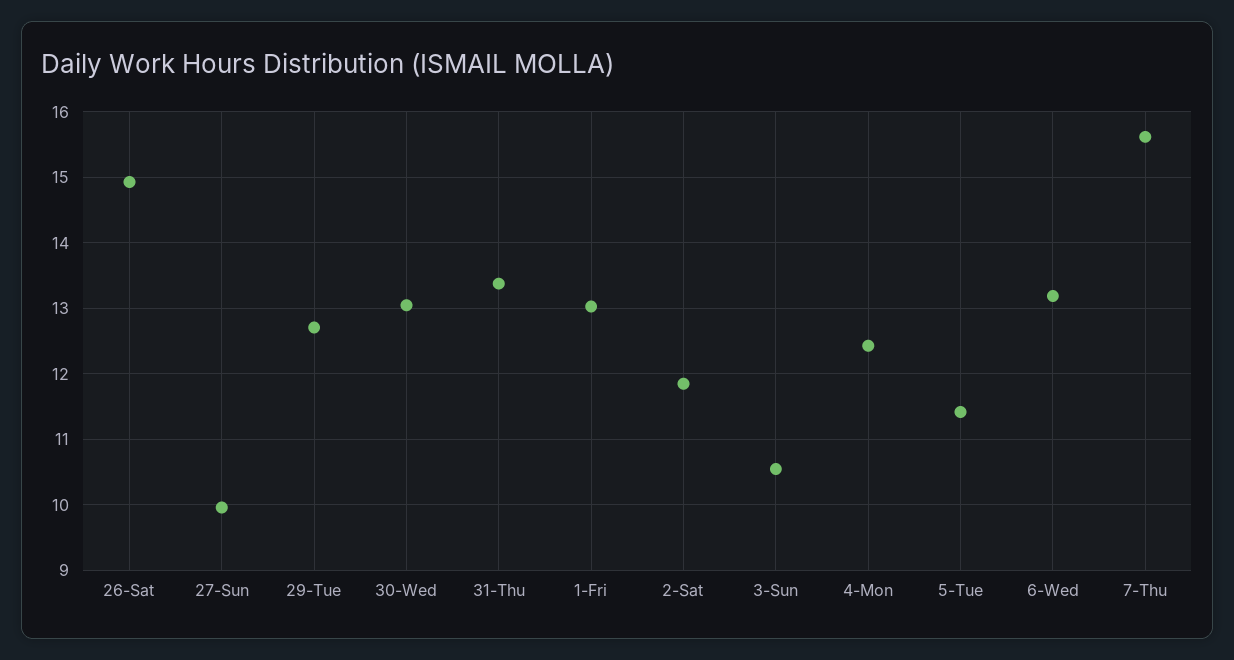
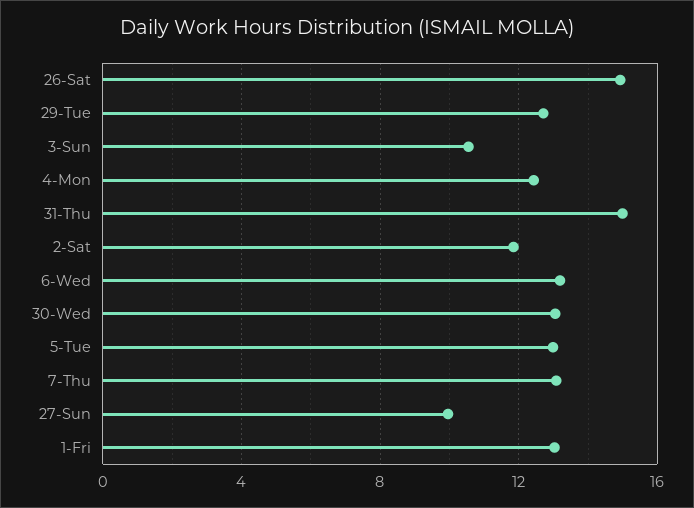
  {
    "26-Sat": 14.9,
    "27-Sun": 10,
    "29-Tue": 12.7,
    "30-Wed": 13.1,
-   "31-Thu": 13.4,
+   "31-Thu": 15,
    "1-Fri": 13,
    "2-Sat": 11.9,
    "3-Sun": 10.6,
    "4-Mon": 12.4,
-   "5-Tue": 11.4,
+   "5-Tue": 13,
    "6-Wed": 13.2,
-   "7-Thu": 15.6
+   "7-Thu": 13
  }

